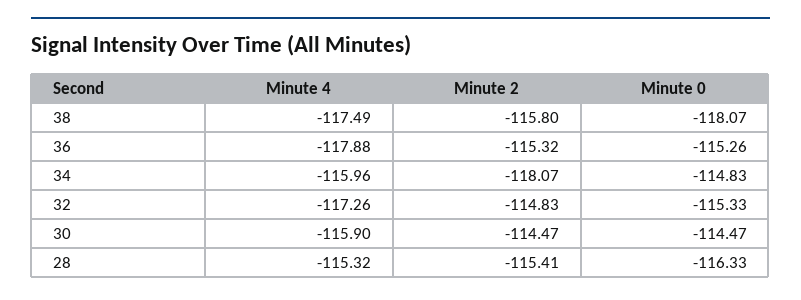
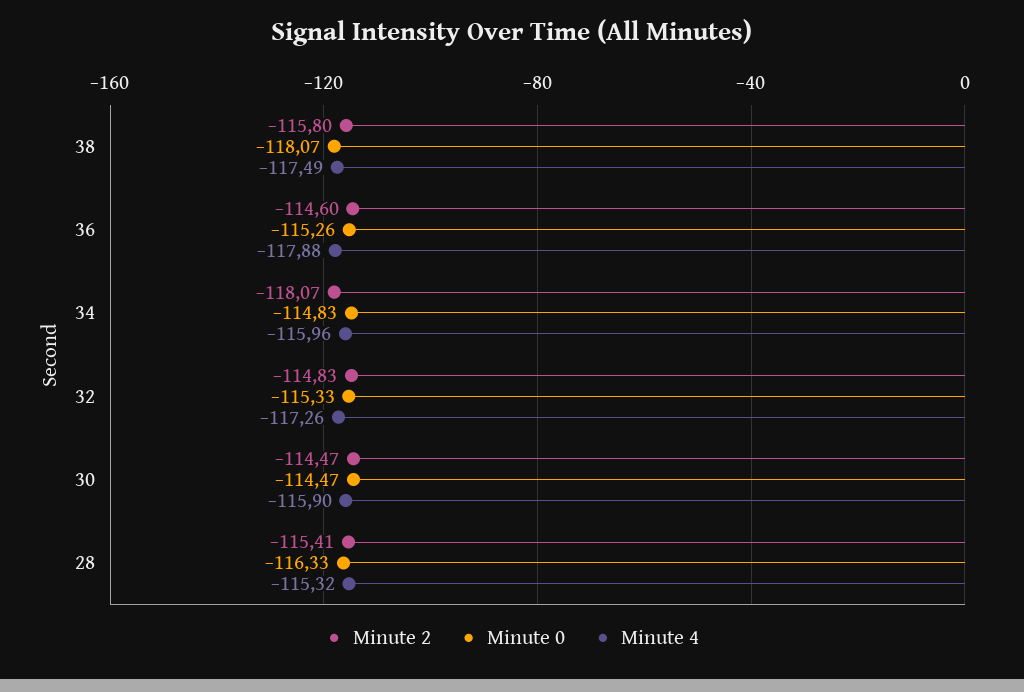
  {
    "Minute 4": {
      "38": -117.49,
      "36": -117.88,
      "34": -115.96,
      "32": -117.26,
      "30": -115.9,
      "28": -115.32
    },
    "Minute 2": {
      "38": -115.8,
-     "36": -115.32,
+     "36": -114.6,
      "34": -118.07,
      "32": -114.83,
      "30": -114.47,
      "28": -115.41
    },
    "Minute 0": {
      "38": -118.07,
      "36": -115.26,
      "34": -114.83,
      "32": -115.33,
      "30": -114.47,
      "28": -116.33
    }
  }

